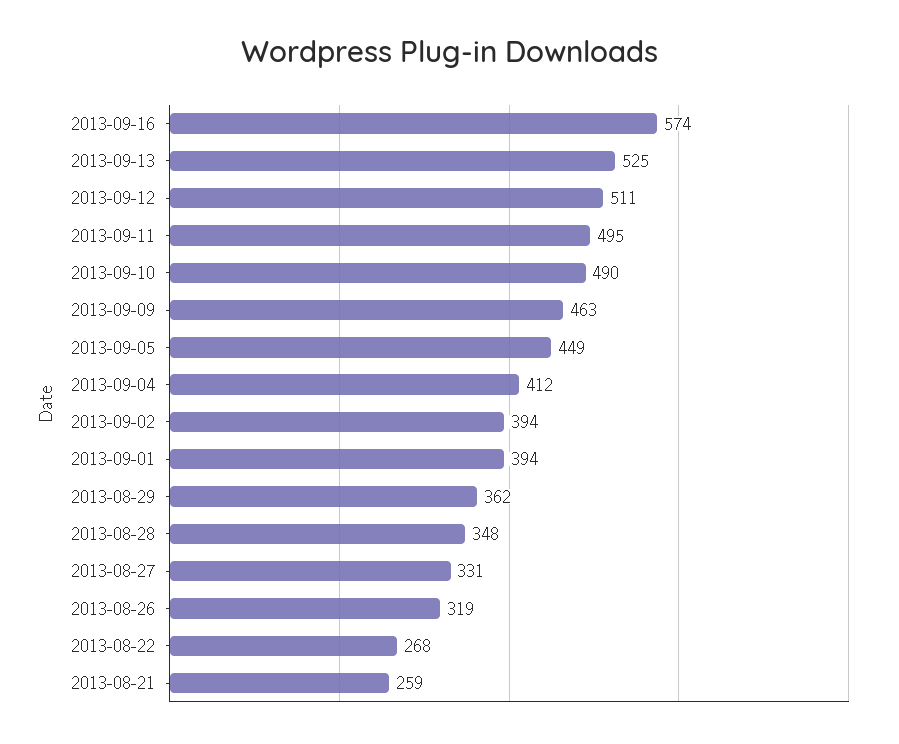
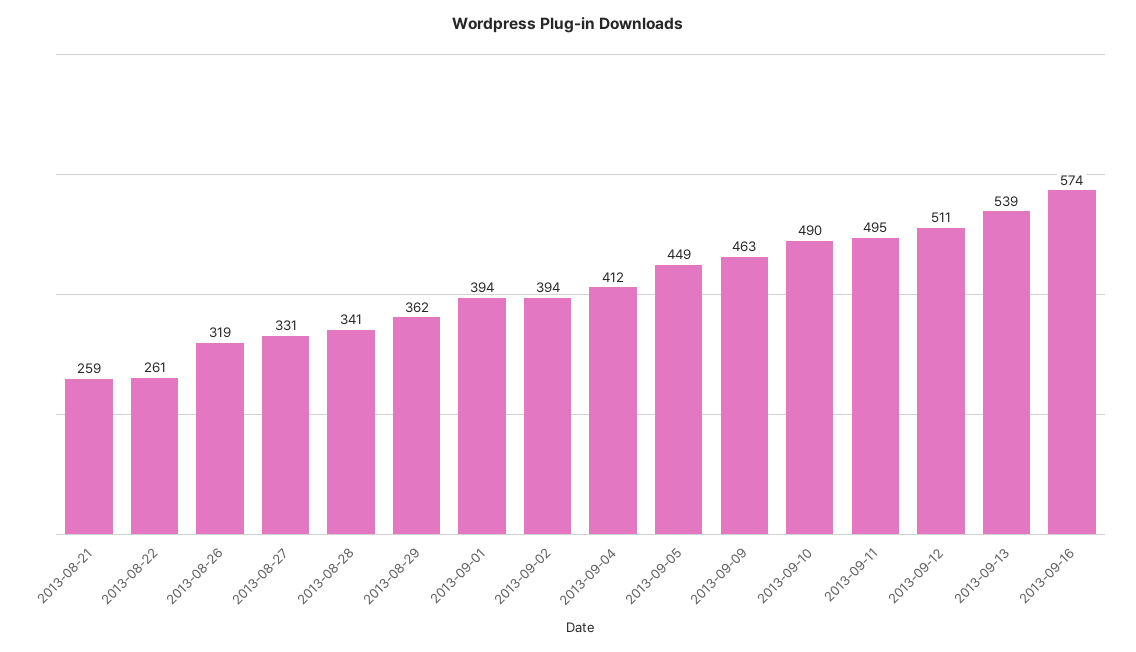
  {
    "2013-09-16": 574,
-   "2013-09-13": 525,
+   "2013-09-13": 539,
    "2013-09-12": 511,
    "2013-09-11": 495,
    "2013-09-10": 490,
    "2013-09-09": 463,
    "2013-09-05": 449,
    "2013-09-04": 412,
    "2013-09-02": 394,
    "2013-09-01": 394,
    "2013-08-29": 362,
-   "2013-08-28": 348,
+   "2013-08-28": 341,
    "2013-08-27": 331,
    "2013-08-26": 319,
-   "2013-08-22": 268,
+   "2013-08-22": 261,
    "2013-08-21": 259
  }

